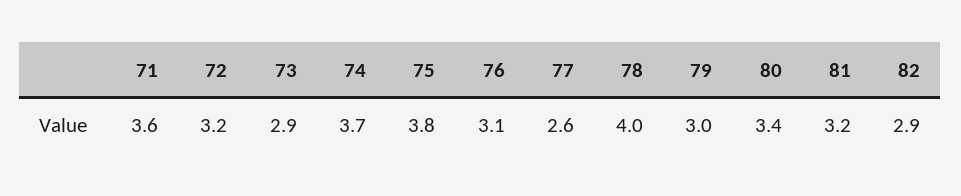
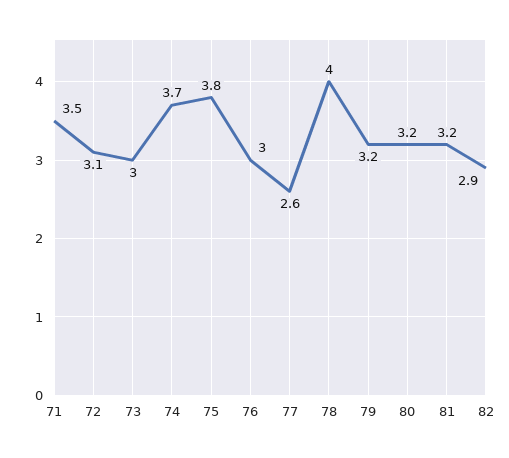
  {
-   "71": 3.6,
+   "71": 3.5,
-   "72": 3.2,
+   "72": 3.1,
-   "73": 2.9,
+   "73": 3,
    "74": 3.7,
    "75": 3.8,
-   "76": 3.1,
+   "76": 3,
    "77": 2.6,
    "78": 4,
-   "79": 3,
+   "79": 3.2,
-   "80": 3.4,
+   "80": 3.2,
    "81": 3.2,
    "82": 2.9
  }

